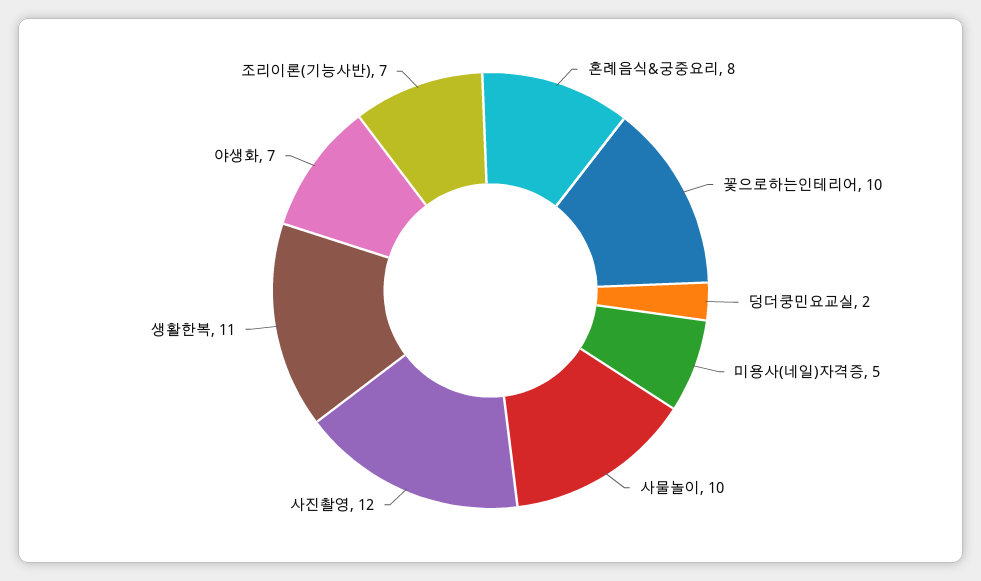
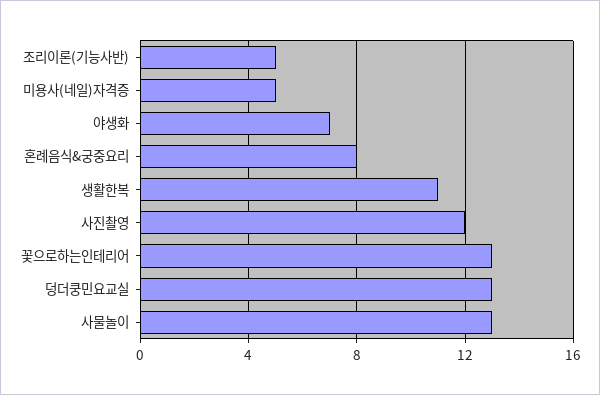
  {
    "혼례음식&궁중요리": 8,
-   "꽃으로하는인테리어": 10,
+   "꽃으로하는인테리어": 13,
-   "덩더쿵민요교실": 2,
+   "덩더쿵민요교실": 13,
    "미용사(네일)자격증": 5,
-   "사물놀이": 10,
+   "사물놀이": 13,
    "사진촬영": 12,
    "생활한복": 11,
    "야생화": 7,
-   "조리이론(기능사반)": 7
+   "조리이론(기능사반)": 5
  }

